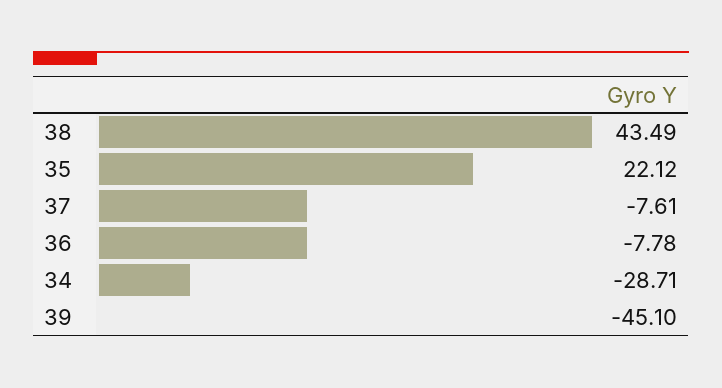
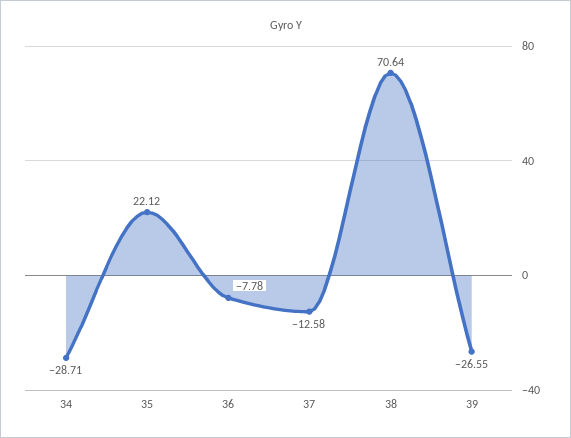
  {
-   "38": 43.49,
+   "38": 70.64,
    "35": 22.12,
-   "37": -7.61,
+   "37": -12.58,
    "36": -7.78,
    "34": -28.71,
-   "39": -45.1
+   "39": -26.55
  }

